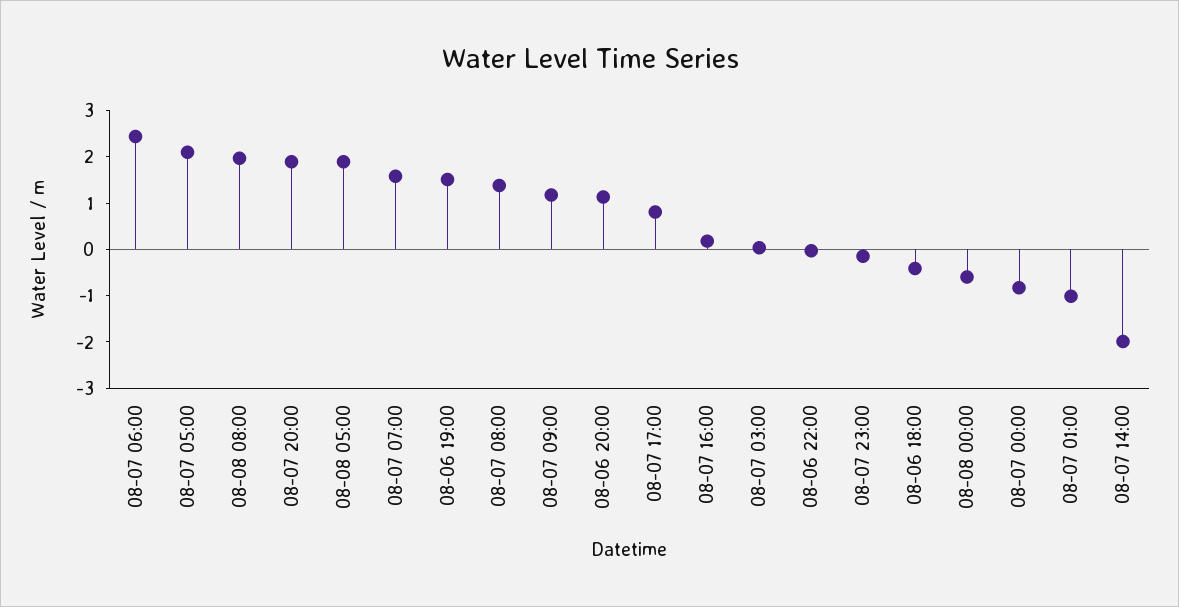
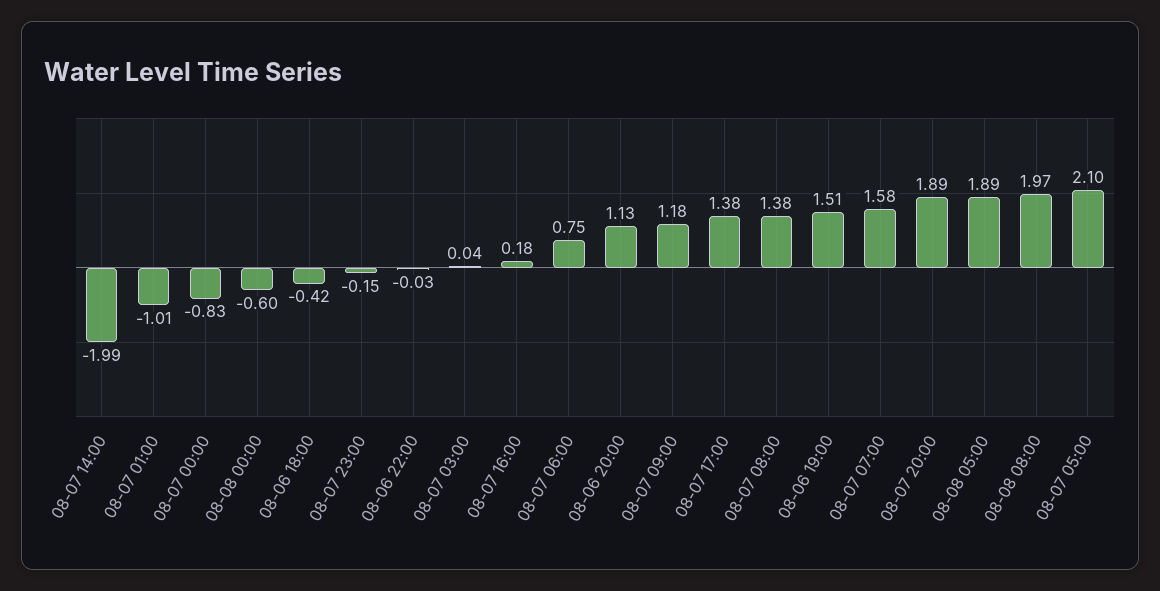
  {
-   "08-07 06:00": 2.4,
+   "08-07 06:00": 0.75,
    "08-07 05:00": 2.1,
    "08-08 08:00": 1.97,
    "08-07 20:00": 1.89,
    "08-08 05:00": 1.89,
    "08-07 07:00": 1.58,
    "08-06 19:00": 1.51,
    "08-07 08:00": 1.38,
    "08-07 09:00": 1.18,
    "08-06 20:00": 1.13,
-   "08-07 17:00": 0.8,
+   "08-07 17:00": 1.38,
    "08-07 16:00": 0.18,
    "08-07 03:00": 0.04,
    "08-06 22:00": -0.03,
    "08-07 23:00": -0.15,
    "08-06 18:00": -0.42,
    "08-08 00:00": -0.6,
    "08-07 00:00": -0.83,
    "08-07 01:00": -1.01,
    "08-07 14:00": -1.99
  }

